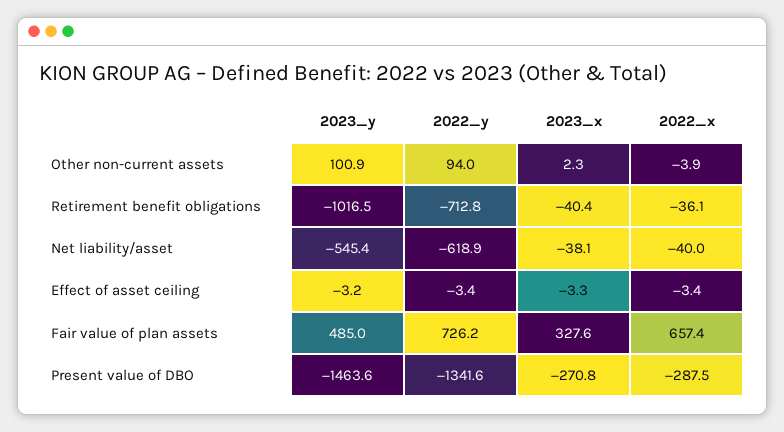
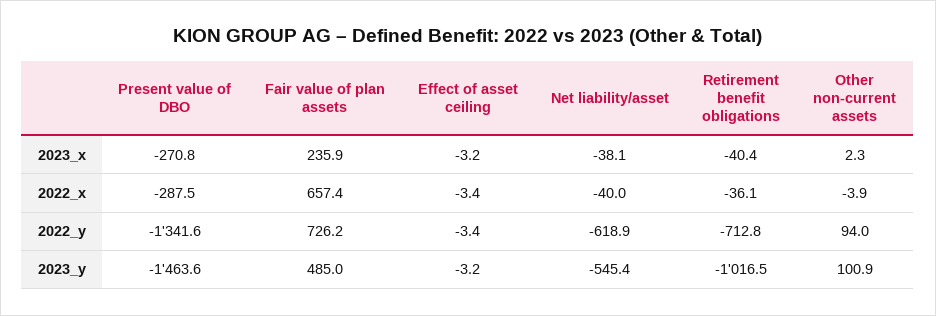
  {
    "2023_y": {
      "Other non-current assets": 100.9,
      "Retirement benefit obligations": -1016.5,
      "Net liability/asset": -545.4,
      "Effect of asset ceiling": -3.2,
      "Fair value of plan assets": 485,
      "Present value of DBO": -1463.6
    },
    "2022_y": {
      "Other non-current assets": 94,
      "Retirement benefit obligations": -712.8,
      "Net liability/asset": -618.9,
      "Effect of asset ceiling": -3.4,
      "Fair value of plan assets": 726.2,
      "Present value of DBO": -1341.6
    },
    "2023_x": {
      "Other non-current assets": 2.3,
      "Retirement benefit obligations": -40.4,
      "Net liability/asset": -38.1,
-     "Effect of asset ceiling": -3.3,
+     "Effect of asset ceiling": -3.2,
-     "Fair value of plan assets": 327.6,
+     "Fair value of plan assets": 235.9,
      "Present value of DBO": -270.8
    },
    "2022_x": {
      "Other non-current assets": -3.9,
      "Retirement benefit obligations": -36.1,
      "Net liability/asset": -40,
      "Effect of asset ceiling": -3.4,
      "Fair value of plan assets": 657.4,
      "Present value of DBO": -287.5
    }
  }

